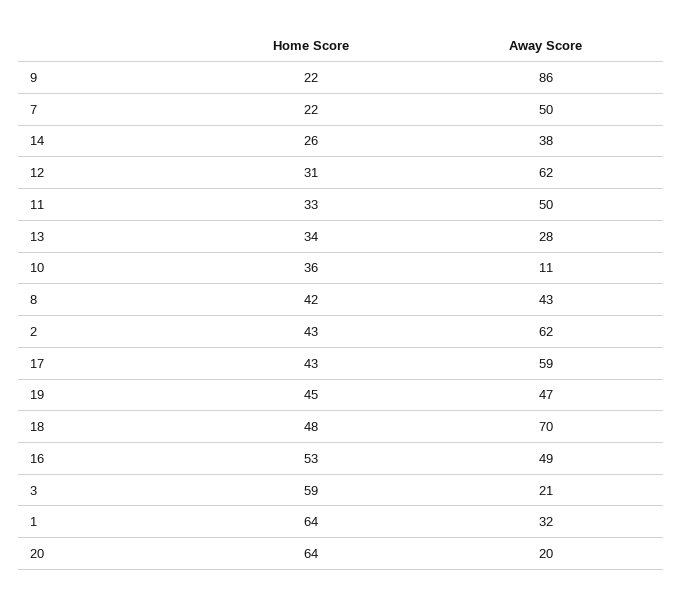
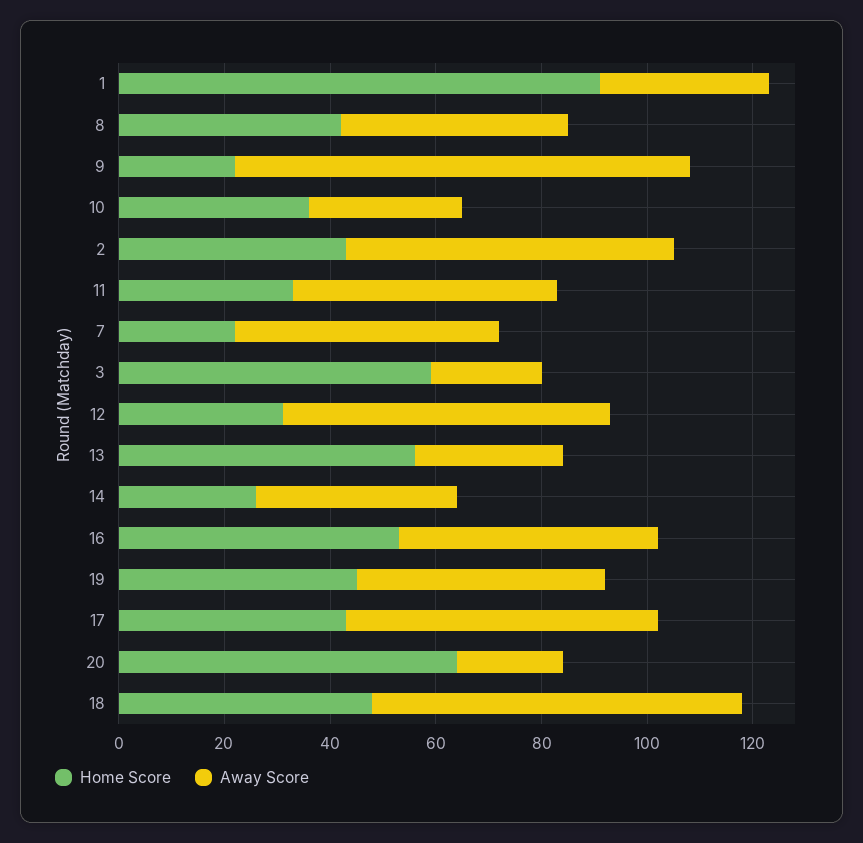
  {
    "Home Score": {
      "9": 22,
      "7": 22,
      "14": 26,
      "12": 31,
      "11": 33,
-     "13": 34,
+     "13": 55,
      "10": 36,
      "8": 42,
      "2": 43,
      "17": 43,
      "19": 45,
      "18": 48,
      "16": 53,
      "3": 59,
-     "1": 64,
+     "1": 90,
      "20": 64
    },
    "Away Score": {
      "9": 86,
      "7": 50,
      "14": 38,
      "12": 62,
      "11": 50,
      "13": 28,
-     "10": 11,
+     "10": 30,
      "8": 43,
      "2": 62,
      "17": 59,
      "19": 47,
      "18": 70,
      "16": 49,
      "3": 21,
      "1": 32,
      "20": 20
    }
  }

